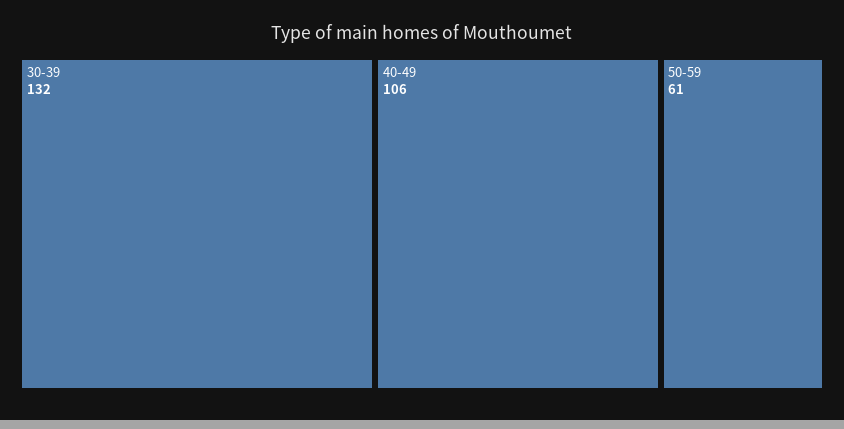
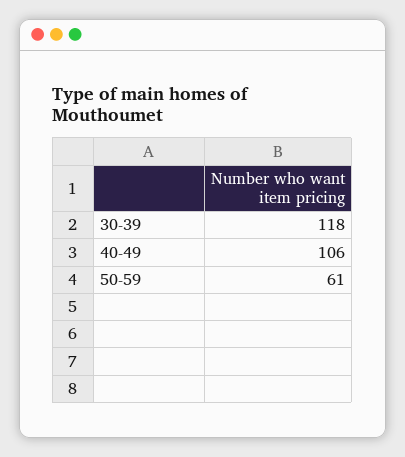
  {
-   "30-39": 132,
+   "30-39": 118,
    "40-49": 106,
    "50-59": 61
  }

